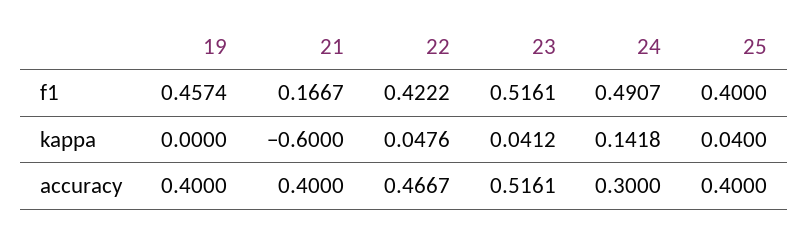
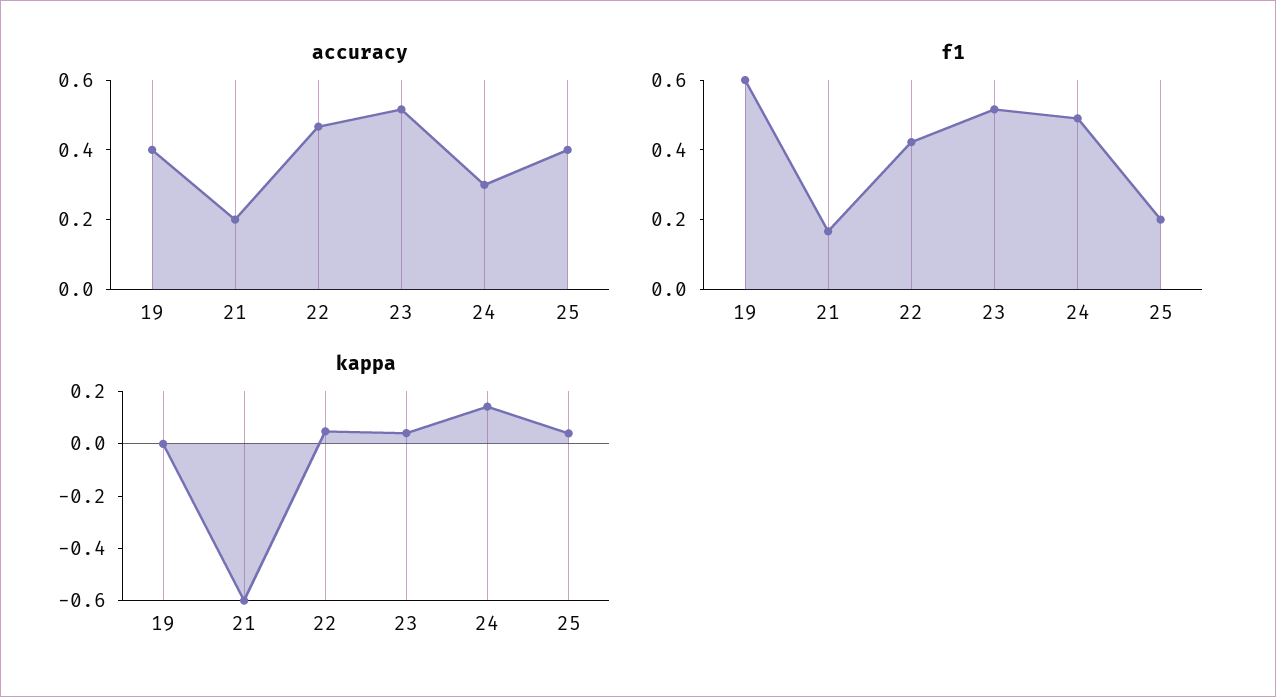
  {
    "f1": {
-     "19": 0.4574,
+     "19": 0.6,
      "21": 0.1667,
      "22": 0.4222,
      "23": 0.5161,
      "24": 0.4907,
-     "25": 0.4
+     "25": 0.2
    },
    "kappa": {
      "19": 0,
      "21": -0.6,
      "22": 0.0476,
      "23": 0.0412,
      "24": 0.1418,
      "25": 0.04
    },
    "accuracy": {
      "19": 0.4,
-     "21": 0.4,
+     "21": 0.2,
      "22": 0.4667,
      "23": 0.5161,
      "24": 0.3,
      "25": 0.4
    }
  }

